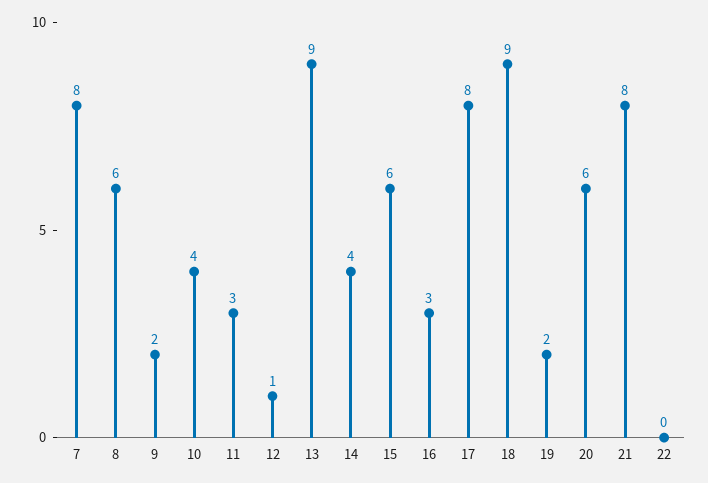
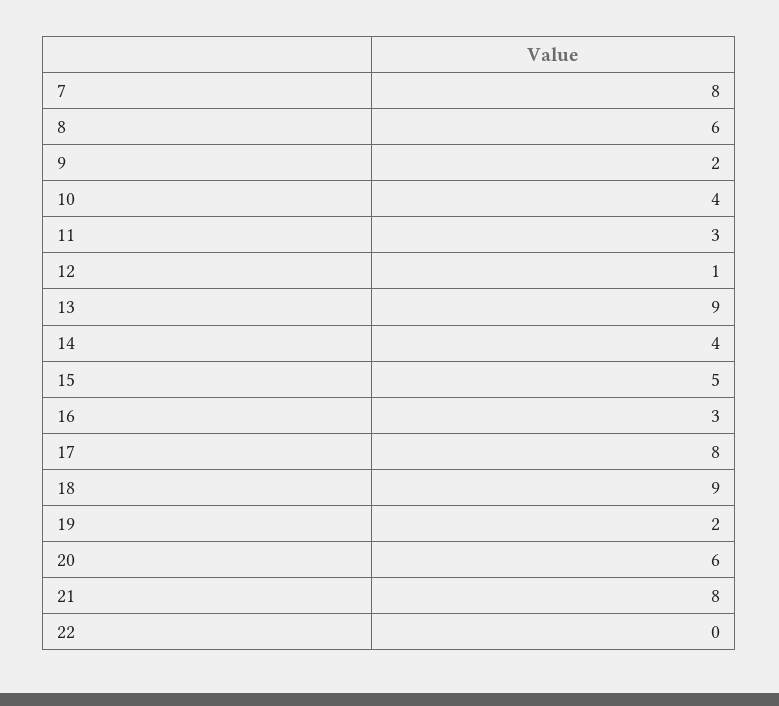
  {
    "7": 8,
    "8": 6,
    "9": 2,
    "10": 4,
    "11": 3,
    "12": 1,
    "13": 9,
    "14": 4,
-   "15": 6,
+   "15": 5,
    "16": 3,
    "17": 8,
    "18": 9,
    "19": 2,
    "20": 6,
    "21": 8,
    "22": 0
  }

